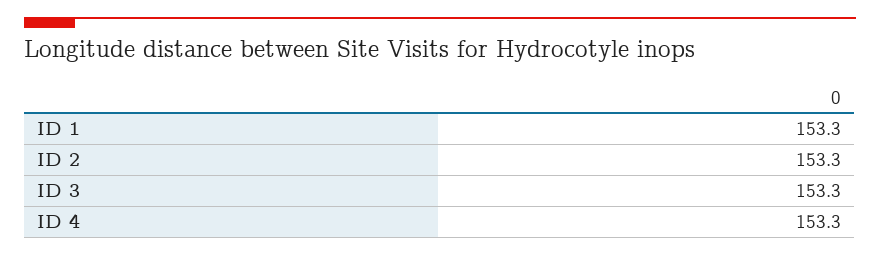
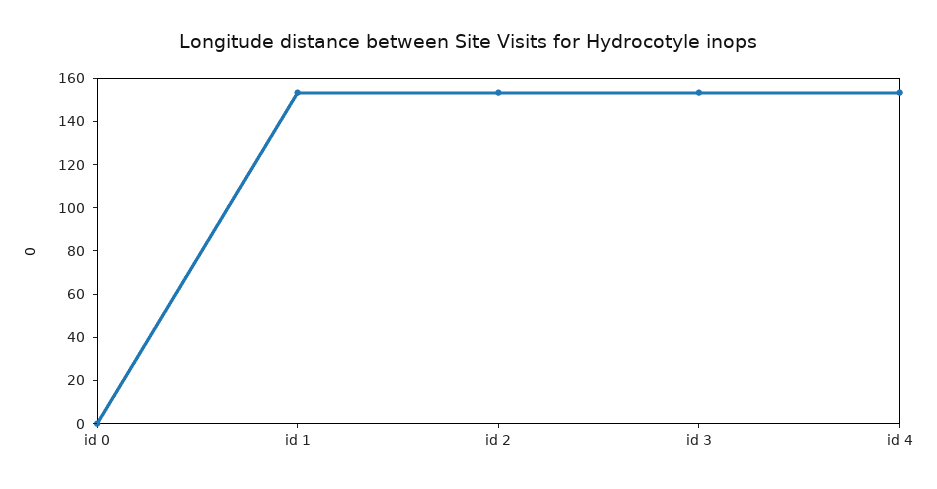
  {
    "ID 1": 153.3,
    "ID 2": 153.3,
    "ID 3": 153.3,
-   "ID 4": 153.3
+   "ID 4": 153.3,
+   "id 0": 0
  }

